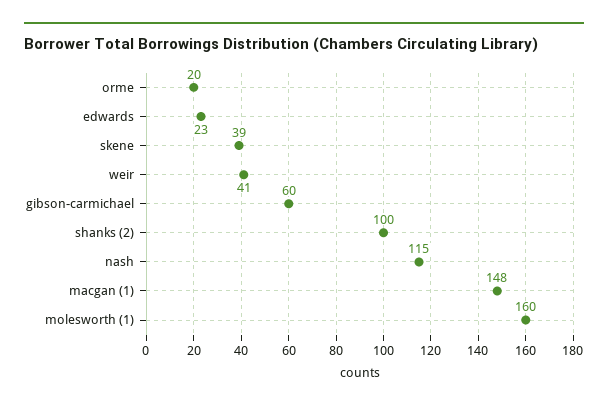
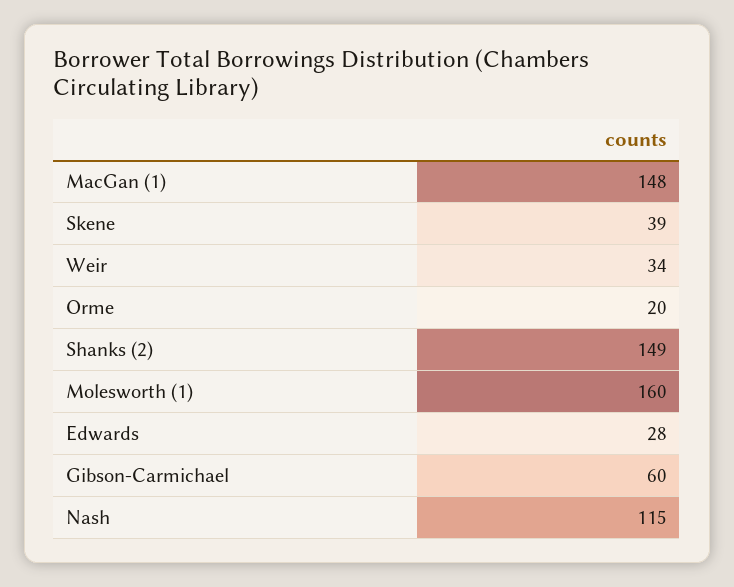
  {
    "orme": 20,
-   "edwards": 23,
+   "edwards": 28,
    "skene": 39,
-   "weir": 41,
+   "weir": 34,
    "gibson-carmichael": 60,
-   "shanks (2)": 100,
+   "shanks (2)": 149,
    "nash": 115,
    "macgan (1)": 148,
    "molesworth (1)": 160
  }

